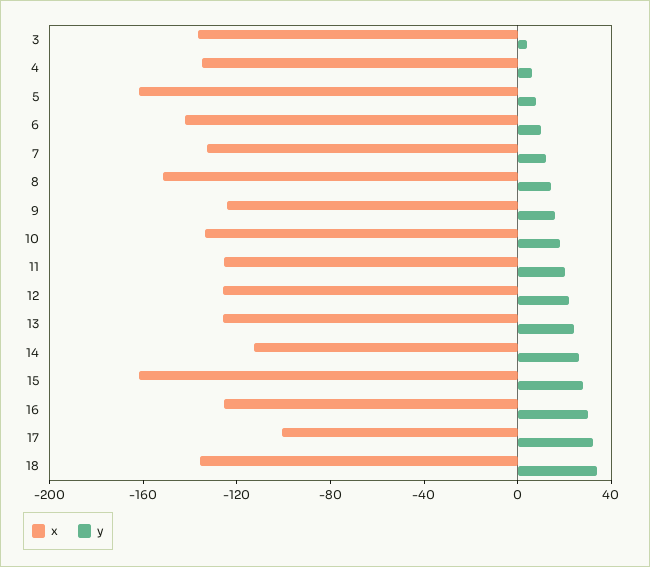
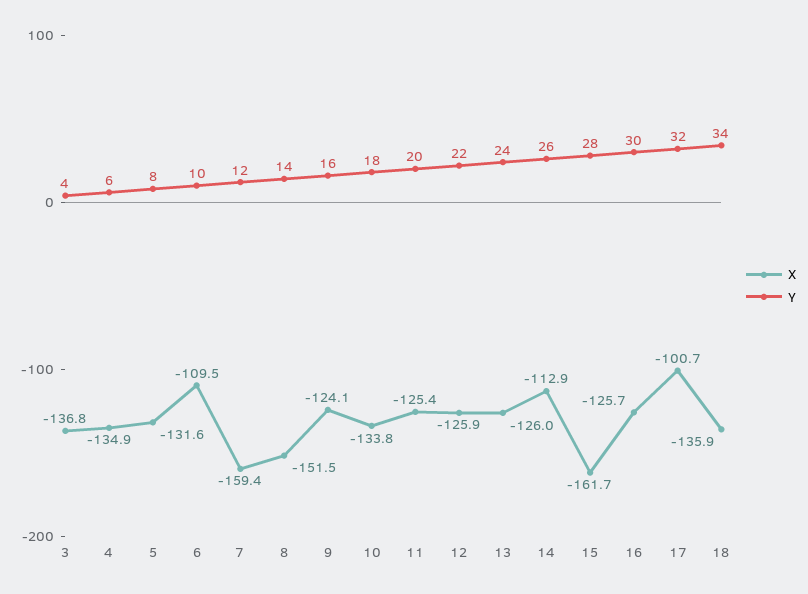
  {
    "x": {
      "3": -136.8,
      "4": -134.9,
-     "5": -160,
+     "5": -131.6,
-     "6": -140,
+     "6": -109.5,
-     "7": -130,
+     "7": -159.4,
      "8": -151.5,
      "9": -124.1,
      "10": -133.8,
      "11": -125.4,
      "12": -125.9,
      "13": -126,
      "14": -112.9,
      "15": -161.7,
      "16": -125.7,
      "17": -100.7,
      "18": -135.9
    },
    "y": {
      "3": 4,
      "4": 6,
      "5": 8,
      "6": 10,
      "7": 12,
      "8": 14,
      "9": 16,
      "10": 18,
      "11": 20,
      "12": 22,
      "13": 24,
      "14": 26,
      "15": 28,
      "16": 30,
      "17": 32,
      "18": 34
    }
  }

